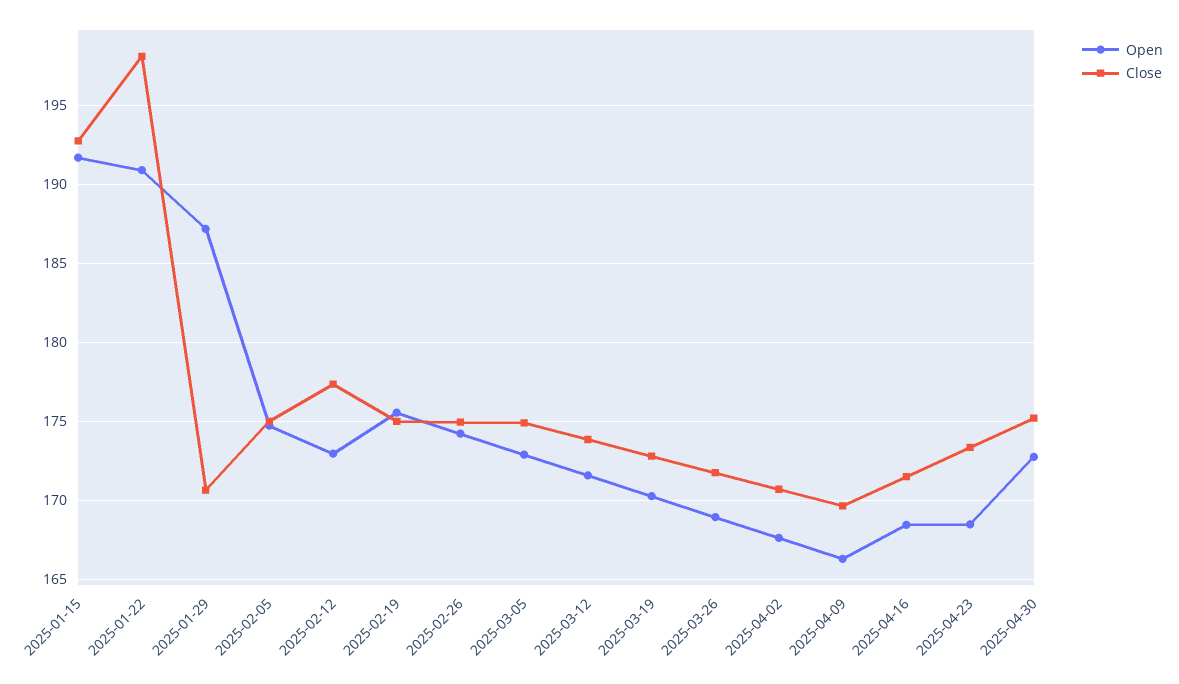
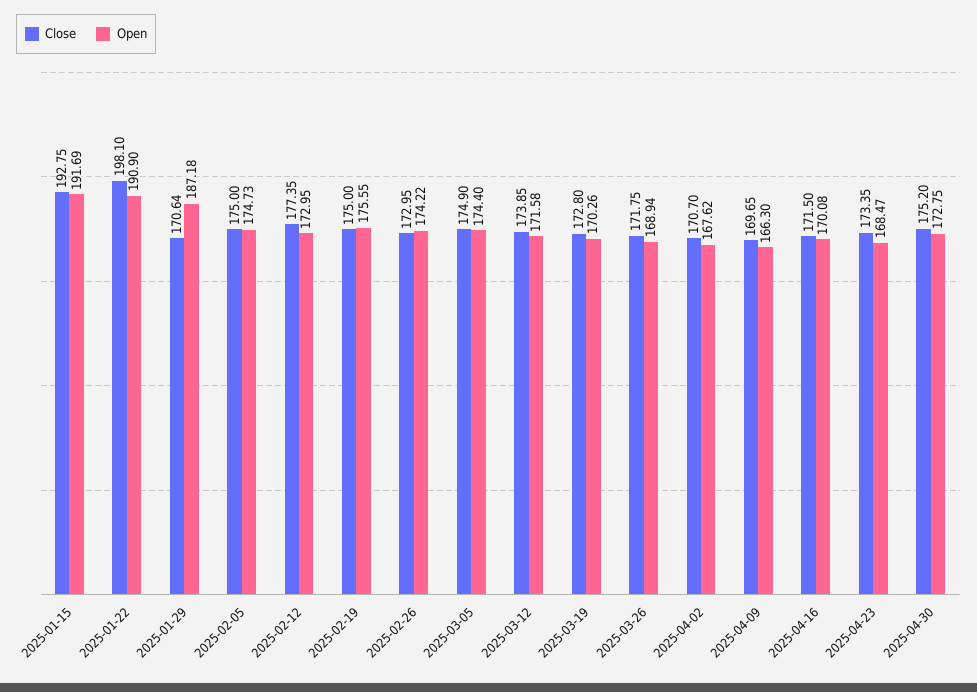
  {
    "Open": {
      "2025-01-15": 191.69,
      "2025-01-22": 190.9,
      "2025-01-29": 187.18,
      "2025-02-05": 174.73,
      "2025-02-12": 172.95,
      "2025-02-19": 175.55,
      "2025-02-26": 174.22,
-     "2025-03-05": 173,
+     "2025-03-05": 174.4,
      "2025-03-12": 171.58,
      "2025-03-19": 170.26,
      "2025-03-26": 168.94,
      "2025-04-02": 167.62,
      "2025-04-09": 166.3,
-     "2025-04-16": 168.5,
+     "2025-04-16": 170.08,
      "2025-04-23": 168.47,
      "2025-04-30": 172.75
    },
    "Close": {
      "2025-01-15": 192.75,
      "2025-01-22": 198.1,
      "2025-01-29": 170.64,
      "2025-02-05": 175,
      "2025-02-12": 177.35,
      "2025-02-19": 175,
-     "2025-02-26": 175,
+     "2025-02-26": 172.95,
      "2025-03-05": 174.9,
      "2025-03-12": 173.85,
      "2025-03-19": 172.8,
      "2025-03-26": 171.75,
      "2025-04-02": 170.7,
      "2025-04-09": 169.65,
      "2025-04-16": 171.5,
      "2025-04-23": 173.35,
      "2025-04-30": 175.2
    }
  }

